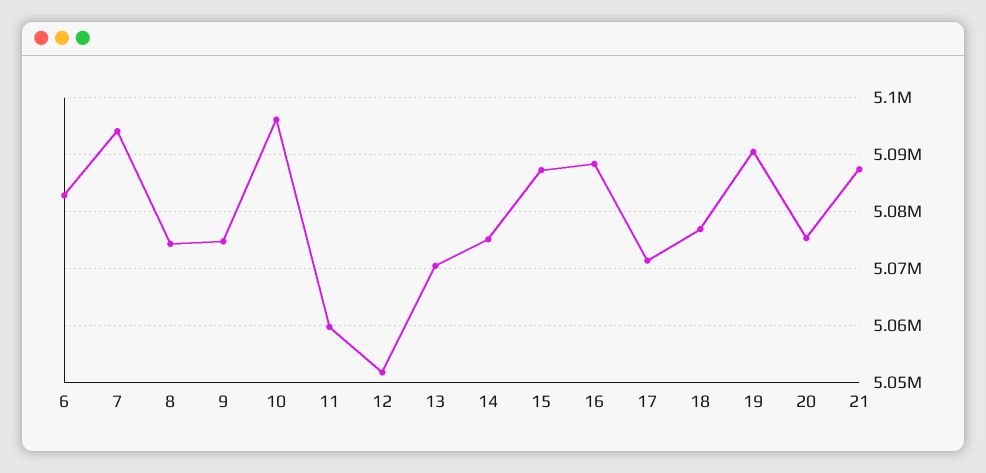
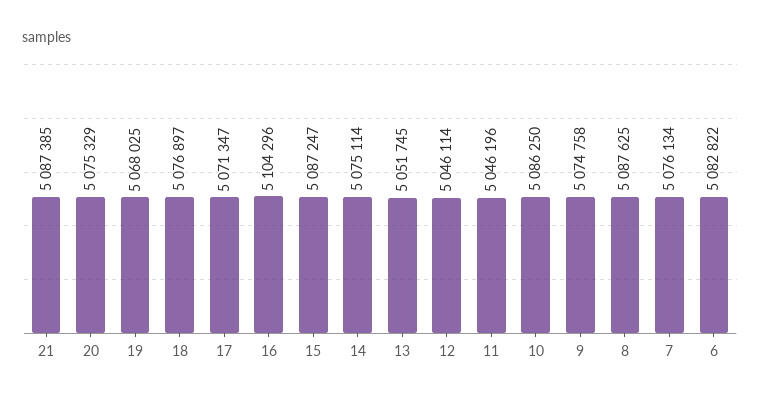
  {
    "6": 5082822,
-   "7": 5094000,
+   "7": 5076134,
-   "8": 5074000,
+   "8": 5087625,
    "9": 5074758,
-   "10": 5096000,
+   "10": 5086250,
-   "11": 5060000,
+   "11": 5046196,
-   "12": 5052000,
+   "12": 5046114,
-   "13": 5070000,
+   "13": 5051745,
    "14": 5075114,
    "15": 5087247,
-   "16": 5088000,
+   "16": 5104296,
    "17": 5071347,
    "18": 5076897,
-   "19": 5090000,
+   "19": 5068025,
    "20": 5075329,
    "21": 5087385
  }

